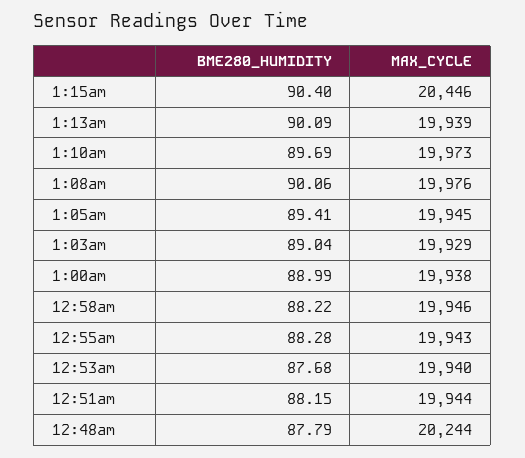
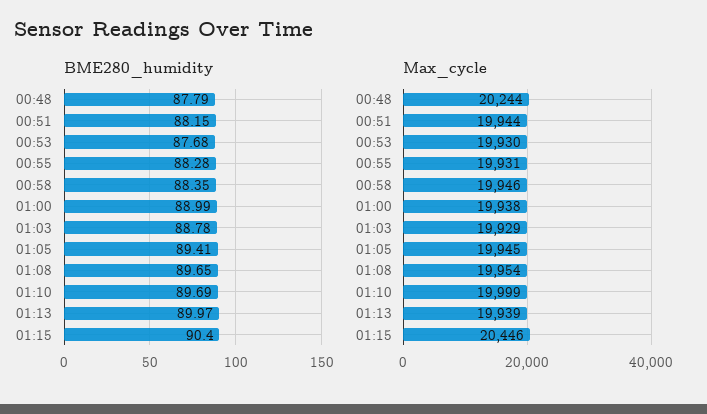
  {
    "BME280_HUMIDITY": {
      "1:15am": 90.4,
-     "1:13am": 90.09,
+     "1:13am": 89.97,
      "1:10am": 89.69,
-     "1:08am": 90.06,
+     "1:08am": 89.65,
      "1:05am": 89.41,
-     "1:03am": 89.04,
+     "1:03am": 88.78,
      "1:00am": 88.99,
-     "12:58am": 88.22,
+     "12:58am": 88.35,
      "12:55am": 88.28,
      "12:53am": 87.68,
      "12:51am": 88.15,
      "12:48am": 87.79
    },
    "MAX_CYCLE": {
      "1:15am": 20446,
      "1:13am": 19939,
-     "1:10am": 19973,
+     "1:10am": 19999,
-     "1:08am": 19976,
+     "1:08am": 19954,
      "1:05am": 19945,
      "1:03am": 19929,
      "1:00am": 19938,
      "12:58am": 19946,
-     "12:55am": 19943,
+     "12:55am": 19931,
-     "12:53am": 19940,
+     "12:53am": 19930,
      "12:51am": 19944,
      "12:48am": 20244
    }
  }

